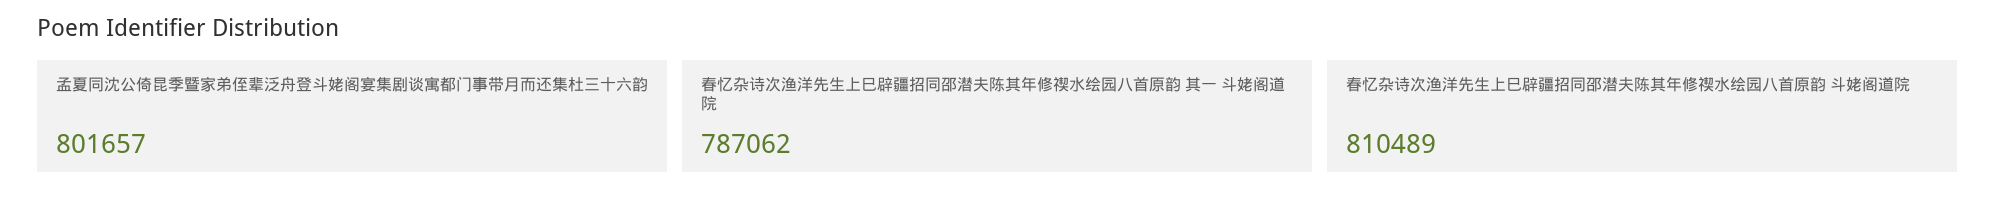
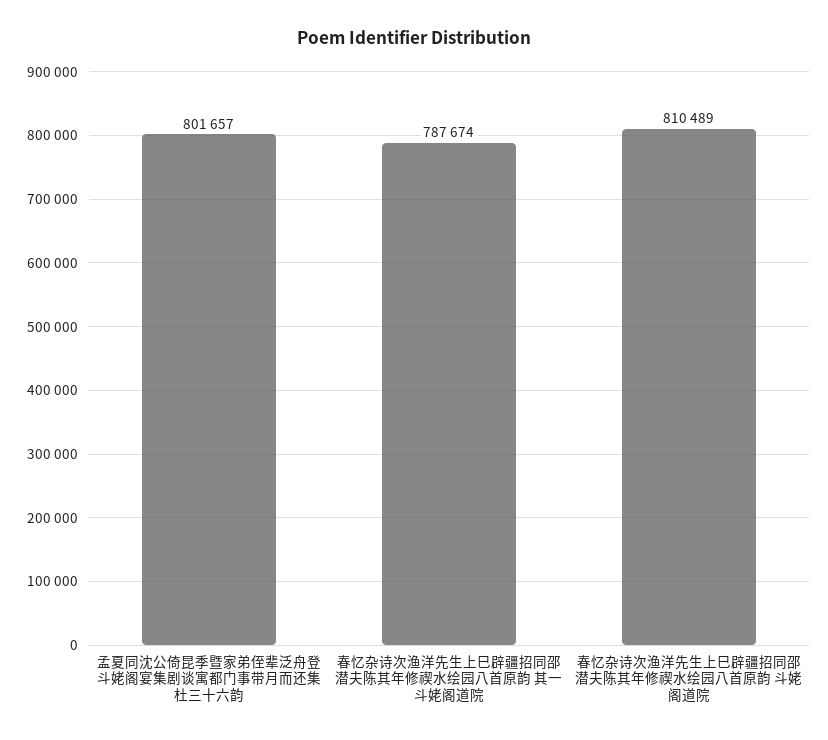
  {
    "孟夏同沈公倚昆季暨家弟侄辈泛舟登斗姥阁宴集剧谈寓都门事带月而还集杜三十六韵": 801657,
-   "春忆杂诗次渔洋先生上巳辟疆招同邵潜夫陈其年修禊水绘园八首原韵 其一 斗姥阁道院": 787062,
+   "春忆杂诗次渔洋先生上巳辟疆招同邵潜夫陈其年修禊水绘园八首原韵 其一 斗姥阁道院": 787674,
    "春忆杂诗次渔洋先生上巳辟疆招同邵潜夫陈其年修禊水绘园八首原韵 斗姥阁道院": 810489
  }

